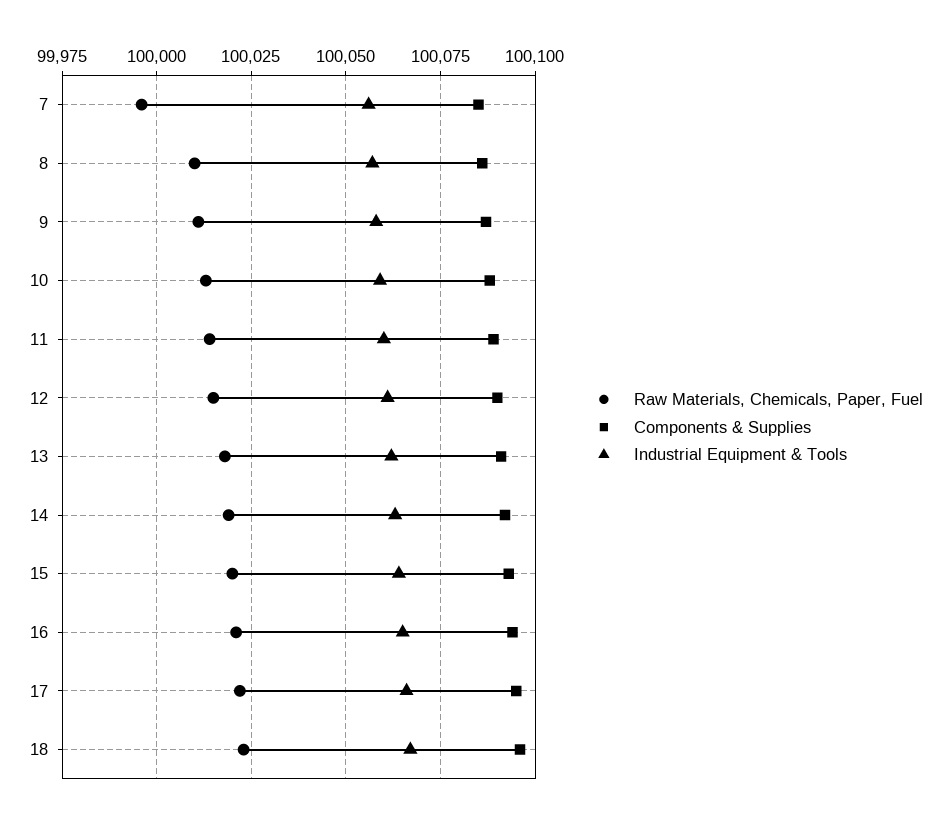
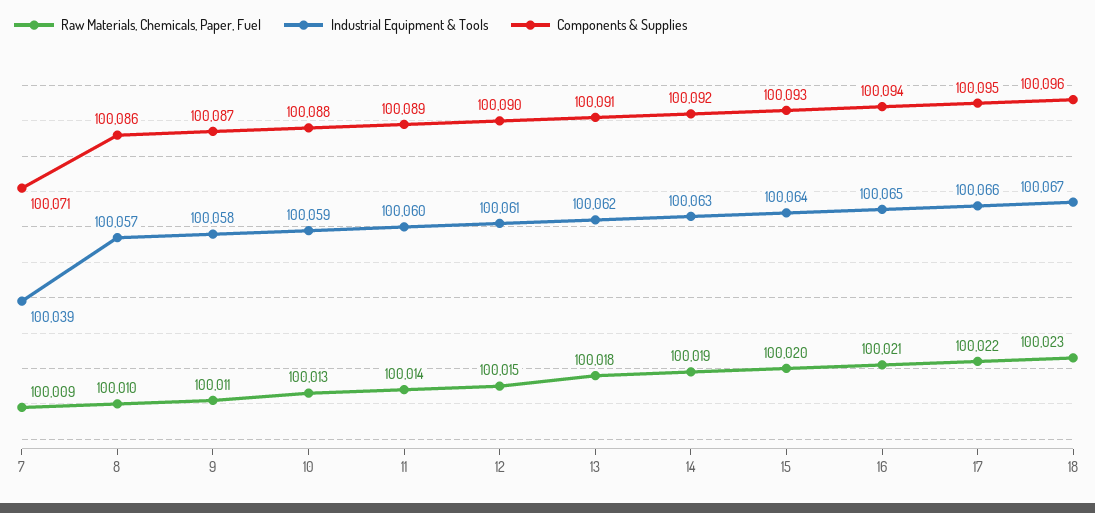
  {
    "Raw Materials, Chemicals, Paper, Fuel": {
-     "7": 99995,
+     "7": 100009,
      "8": 100010,
      "9": 100011,
      "10": 100013,
      "11": 100014,
      "12": 100015,
      "13": 100018,
      "14": 100019,
      "15": 100020,
      "16": 100021,
      "17": 100022,
      "18": 100023
    },
    "Components & Supplies": {
-     "7": 100085,
+     "7": 100071,
      "8": 100086,
      "9": 100087,
      "10": 100088,
      "11": 100089,
      "12": 100090,
      "13": 100091,
      "14": 100092,
      "15": 100093,
      "16": 100094,
      "17": 100095,
      "18": 100096
    },
    "Industrial Equipment & Tools": {
-     "7": 100055,
+     "7": 100039,
      "8": 100057,
      "9": 100058,
      "10": 100059,
      "11": 100060,
      "12": 100061,
      "13": 100062,
      "14": 100063,
      "15": 100064,
      "16": 100065,
      "17": 100066,
      "18": 100067
    }
  }

